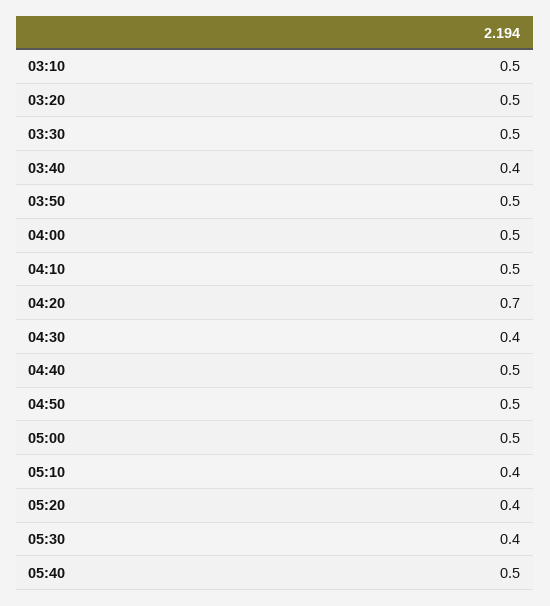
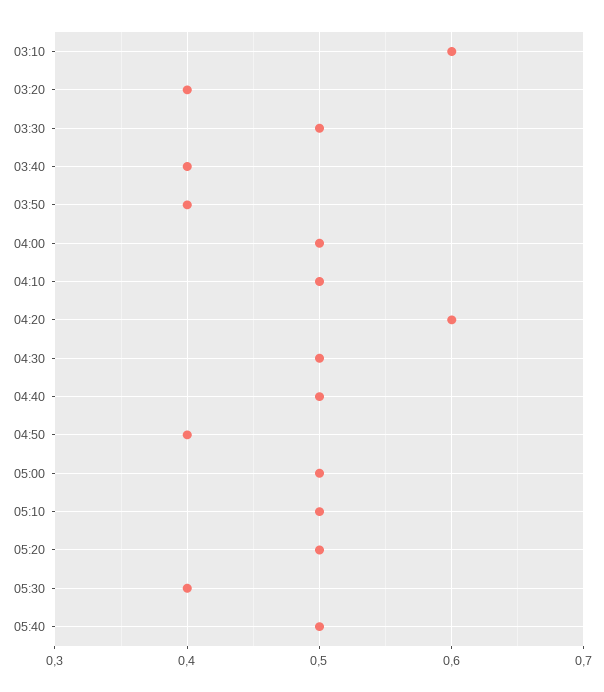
  {
-   "03:10": 0.5,
+   "03:10": 0.6,
-   "03:20": 0.5,
+   "03:20": 0.4,
    "03:30": 0.5,
    "03:40": 0.4,
-   "03:50": 0.5,
+   "03:50": 0.4,
    "04:00": 0.5,
    "04:10": 0.5,
-   "04:20": 0.7,
+   "04:20": 0.6,
-   "04:30": 0.4,
+   "04:30": 0.5,
    "04:40": 0.5,
-   "04:50": 0.5,
+   "04:50": 0.4,
    "05:00": 0.5,
-   "05:10": 0.4,
+   "05:10": 0.5,
-   "05:20": 0.4,
+   "05:20": 0.5,
    "05:30": 0.4,
    "05:40": 0.5
  }

